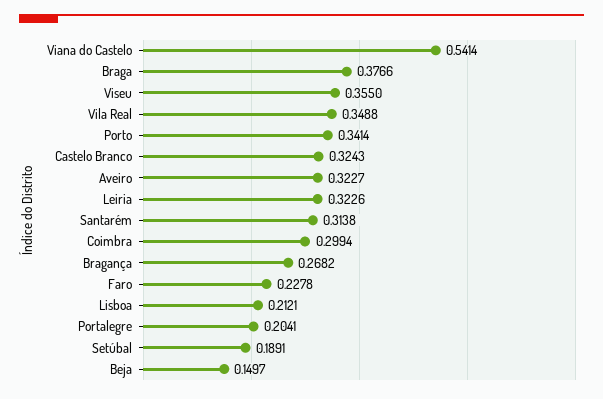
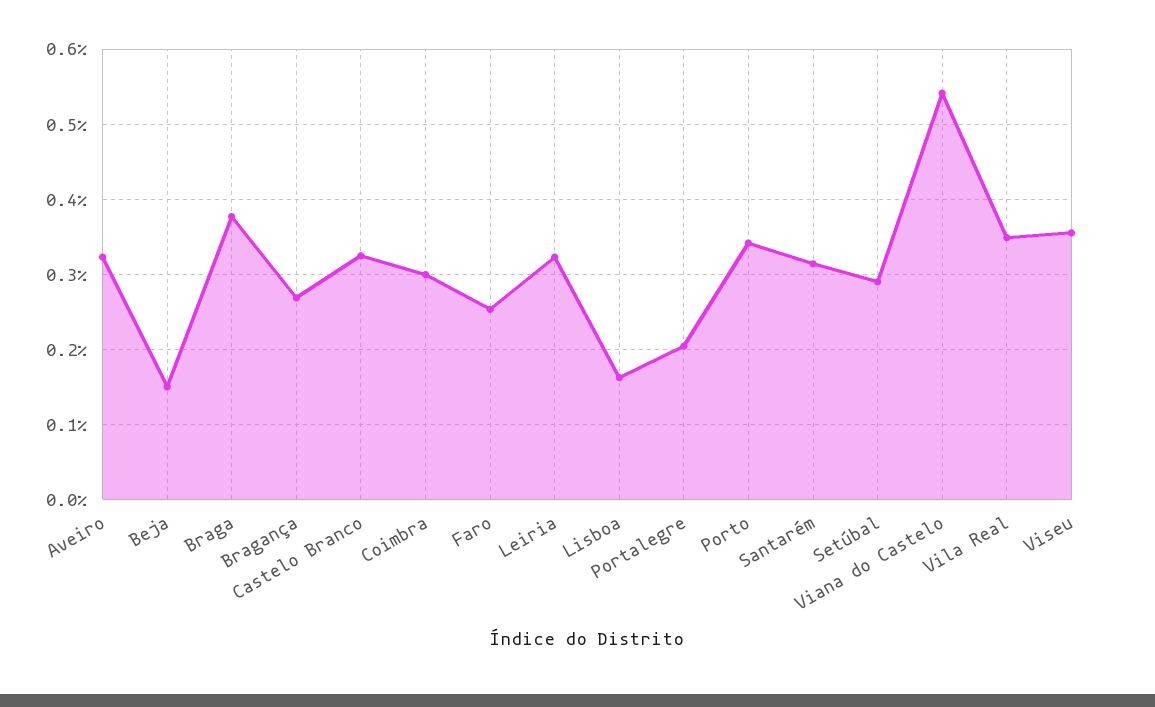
  {
    "Viana do Castelo": 0.5414,
    "Braga": 0.3766,
    "Viseu": 0.355,
    "Vila Real": 0.3488,
    "Porto": 0.3414,
    "Castelo Branco": 0.3243,
    "Aveiro": 0.3227,
    "Leiria": 0.3226,
    "Santarém": 0.3138,
    "Coimbra": 0.2994,
    "Bragança": 0.2682,
-   "Faro": 0.2278,
+   "Faro": 0.25,
-   "Lisboa": 0.2121,
+   "Lisboa": 0.16,
    "Portalegre": 0.2041,
-   "Setúbal": 0.1891,
+   "Setúbal": 0.29,
    "Beja": 0.1497
  }

